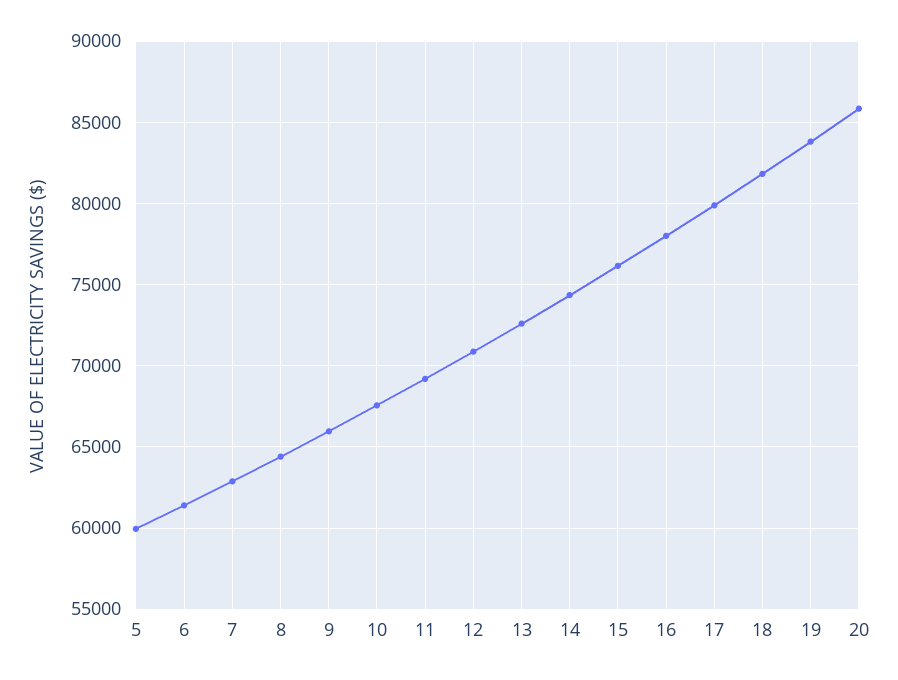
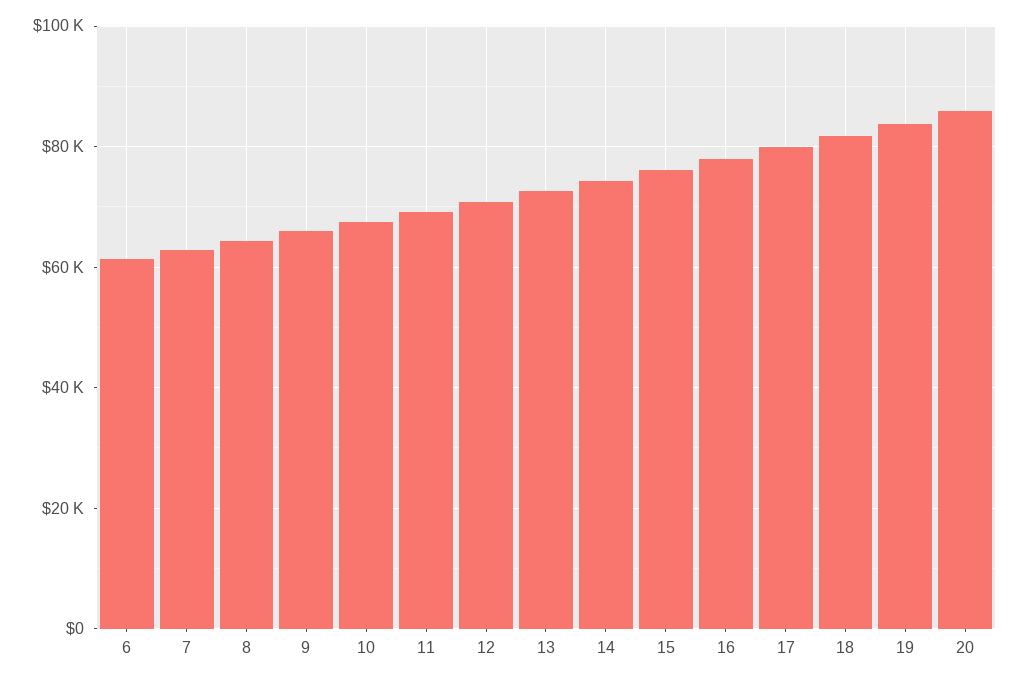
  {
-   "5": 60000,
    "6": 61500,
    "7": 63000,
    "8": 64500,
    "9": 66000,
    "10": 67500,
    "11": 69000,
    "12": 71000,
    "13": 72500,
    "14": 74500,
    "15": 76000,
    "16": 78000,
    "17": 80000,
    "18": 82000,
    "19": 84000,
    "20": 86000
  }

